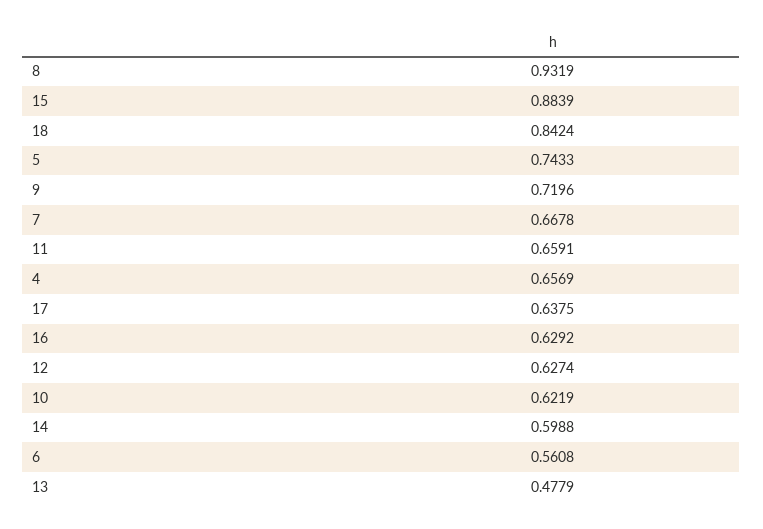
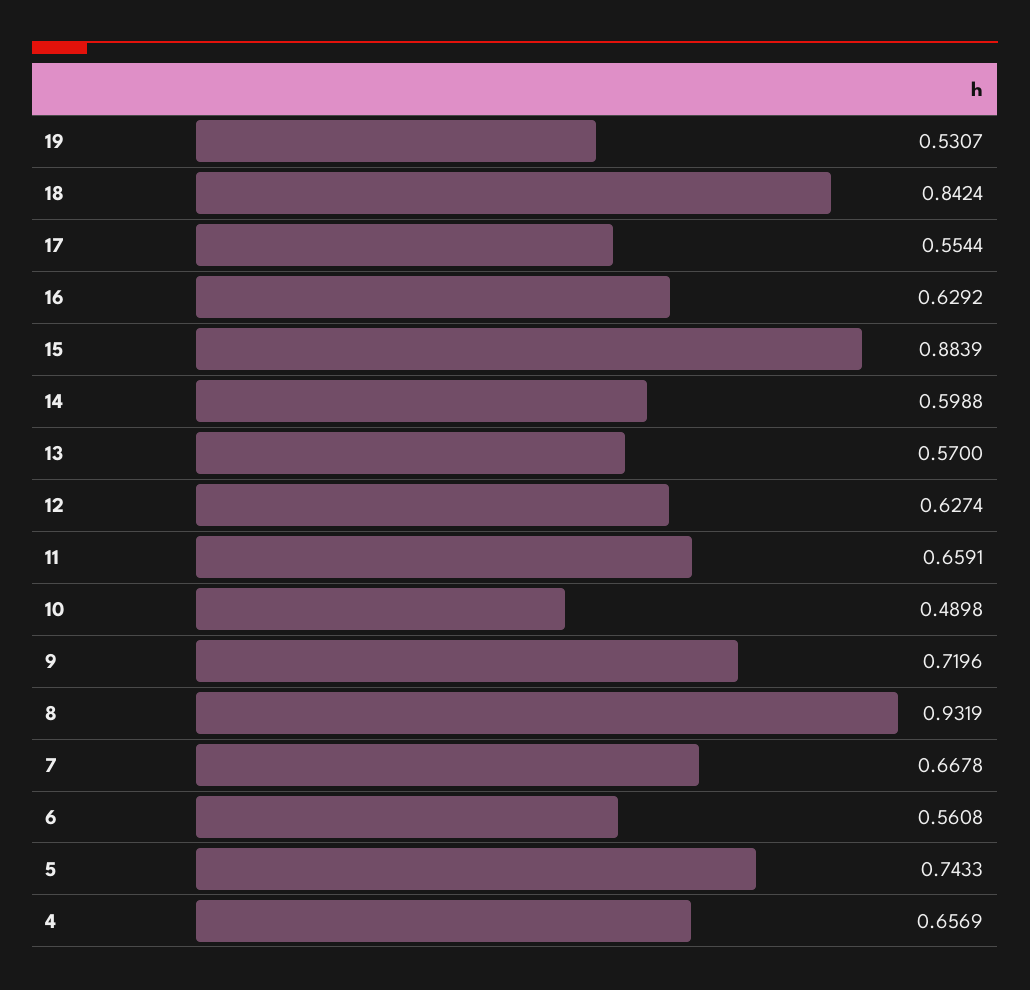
  {
    "8": 0.9319,
    "15": 0.8839,
    "18": 0.8424,
    "5": 0.7433,
    "9": 0.7196,
    "7": 0.6678,
    "11": 0.6591,
    "4": 0.6569,
-   "17": 0.6375,
+   "17": 0.5544,
    "16": 0.6292,
    "12": 0.6274,
-   "10": 0.6219,
+   "10": 0.4898,
    "14": 0.5988,
    "6": 0.5608,
-   "13": 0.4779
+   "13": 0.57,
+   "19": 0.5307
  }

